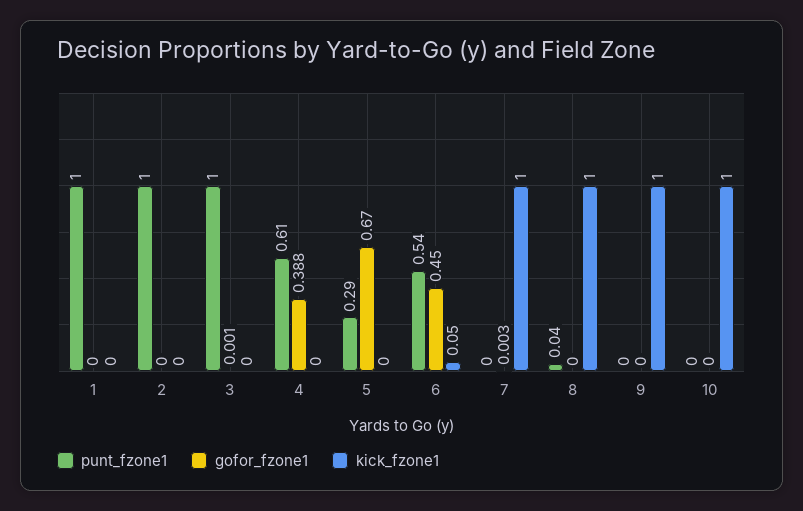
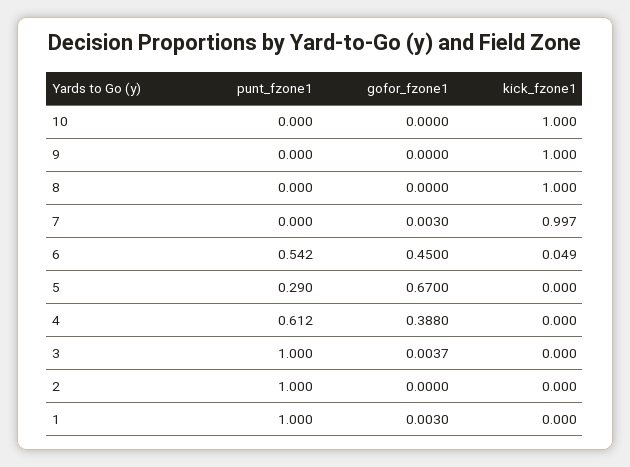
  {
    "punt_fzone1": {
      "1": 1,
      "2": 1,
      "3": 1,
      "4": 0.612,
      "5": 0.29,
      "6": 0.542,
      "7": 0,
-     "8": 0.04,
+     "8": 0,
      "9": 0,
      "10": 0
    },
    "gofor_fzone1": {
-     "1": 0,
+     "1": 0.003,
      "2": 0,
-     "3": 0.001,
+     "3": 0.0037,
      "4": 0.388,
      "5": 0.67,
      "6": 0.45,
      "7": 0.003,
      "8": 0,
      "9": 0,
      "10": 0
    },
    "kick_fzone1": {
      "1": 0,
      "2": 0,
      "3": 0,
      "4": 0,
      "5": 0,
      "6": 0.049,
      "7": 0.997,
      "8": 1,
      "9": 1,
      "10": 1
    }
  }

